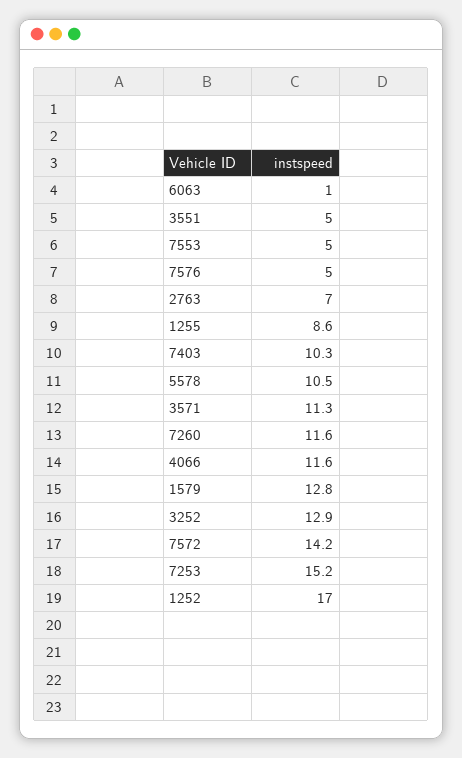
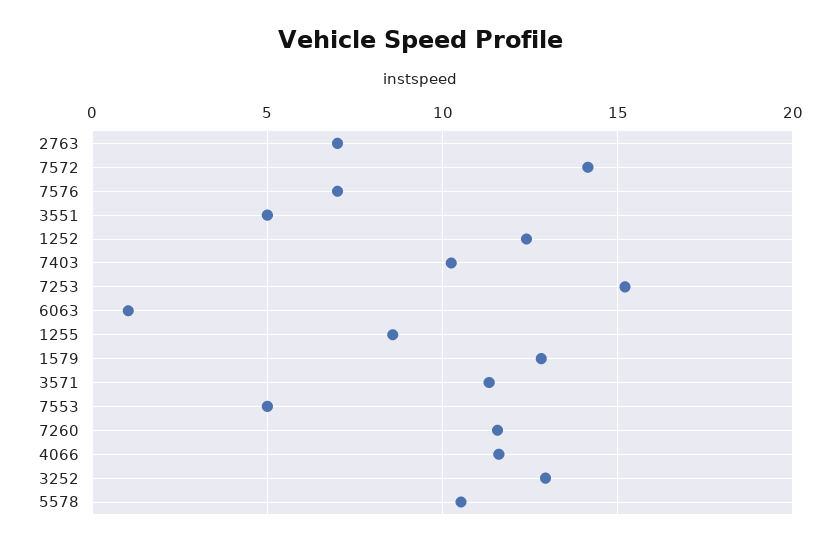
  {
    "6063": 1,
    "3551": 5,
    "7553": 5,
-   "7576": 5,
+   "7576": 7,
    "2763": 7,
    "1255": 8.6,
    "7403": 10.3,
    "5578": 10.5,
    "3571": 11.3,
    "7260": 11.6,
    "4066": 11.6,
    "1579": 12.8,
    "3252": 12.9,
    "7572": 14.2,
    "7253": 15.2,
-   "1252": 17
+   "1252": 12.5
  }

